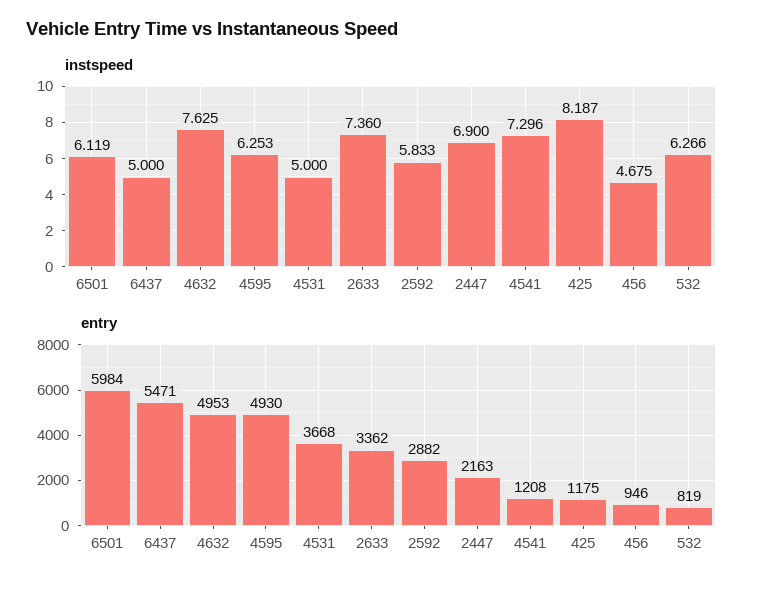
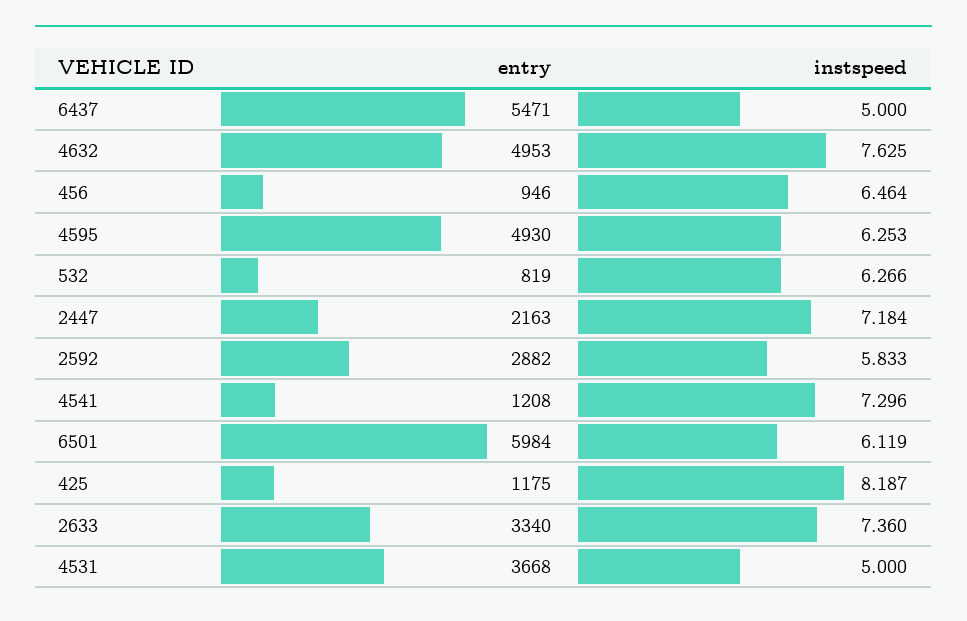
  {
    "instspeed": {
      "6501": 6.119,
      "6437": 5,
      "4632": 7.625,
      "4595": 6.253,
      "4531": 5,
      "2633": 7.36,
      "2592": 5.833,
-     "2447": 6.9,
+     "2447": 7.184,
      "4541": 7.296,
      "425": 8.187,
-     "456": 4.675,
+     "456": 6.464,
      "532": 6.266
    },
    "entry": {
      "6501": 5984,
      "6437": 5471,
      "4632": 4953,
      "4595": 4930,
      "4531": 3668,
-     "2633": 3362,
+     "2633": 3340,
      "2592": 2882,
      "2447": 2163,
      "4541": 1208,
      "425": 1175,
      "456": 946,
      "532": 819
    }
  }

